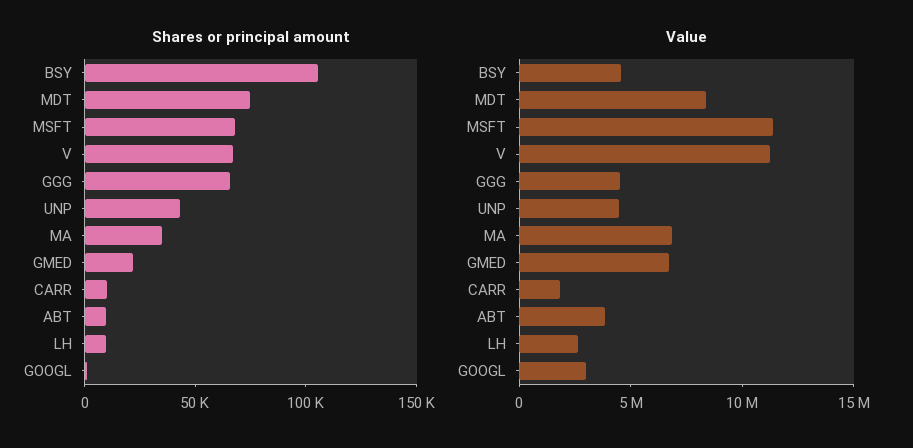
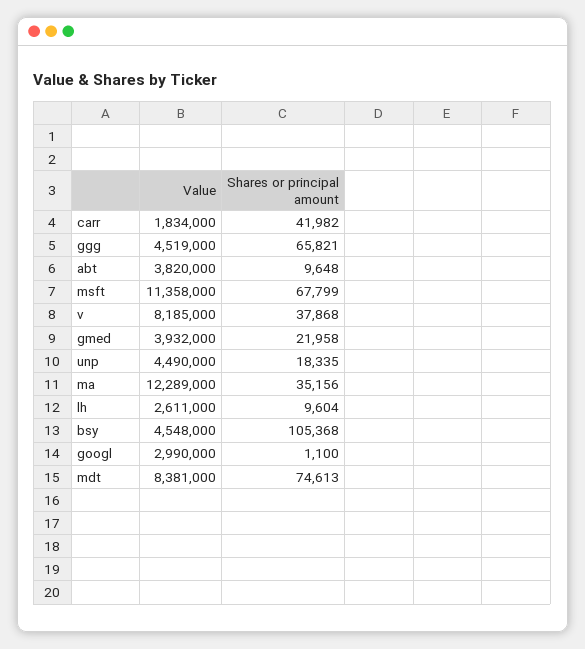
  {
    "Shares or principal amount": {
      "BSY": 105368,
      "MDT": 74613,
      "MSFT": 67799,
-     "V": 70000,
+     "V": 37868,
      "GGG": 65821,
-     "UNP": 40000,
+     "UNP": 18335,
      "MA": 35156,
      "GMED": 21958,
-     "CARR": 10000,
+     "CARR": 41982,
      "ABT": 9648,
      "LH": 9604,
      "GOOGL": 1100
    },
    "Value": {
      "BSY": 4548000,
      "MDT": 8381000,
      "MSFT": 11358000,
-     "V": 11000000,
+     "V": 8185000,
      "GGG": 4519000,
      "UNP": 4490000,
-     "MA": 7000000,
+     "MA": 12289000,
-     "GMED": 7000000,
+     "GMED": 3932000,
      "CARR": 1834000,
      "ABT": 3820000,
      "LH": 2611000,
      "GOOGL": 2990000
    }
  }

